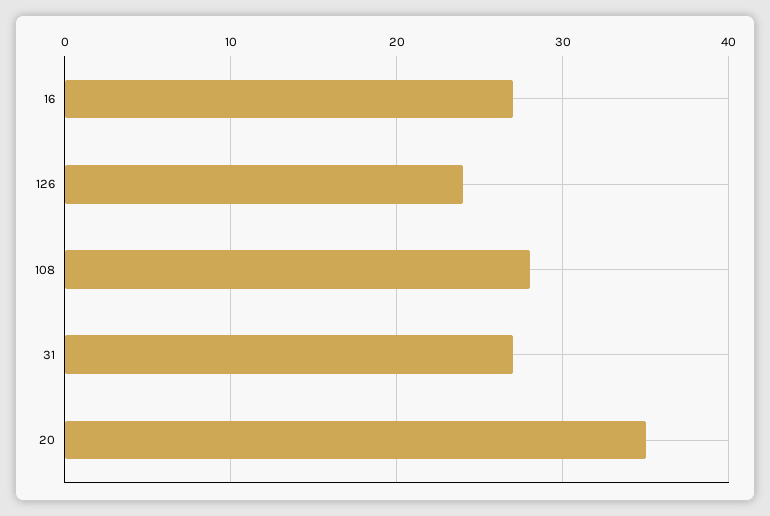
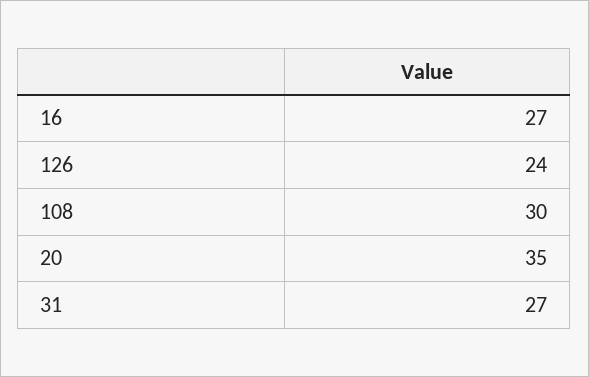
  {
    "16": 27,
    "126": 24,
-   "108": 28,
+   "108": 30,
    "31": 27,
    "20": 35
  }

